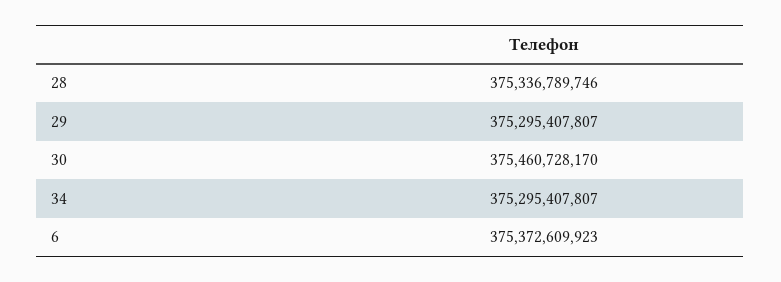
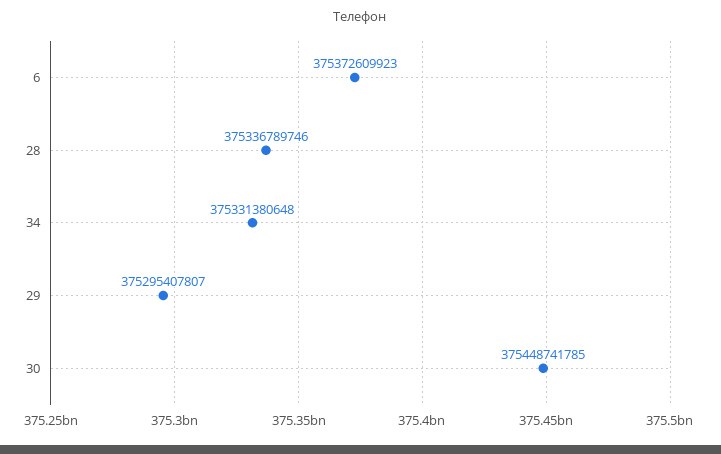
  {
    "28": 375336789746,
    "29": 375295407807,
-   "30": 375460728170,
+   "30": 375448741785,
-   "34": 375295407807,
+   "34": 375331380648,
    "6": 375372609923
  }

